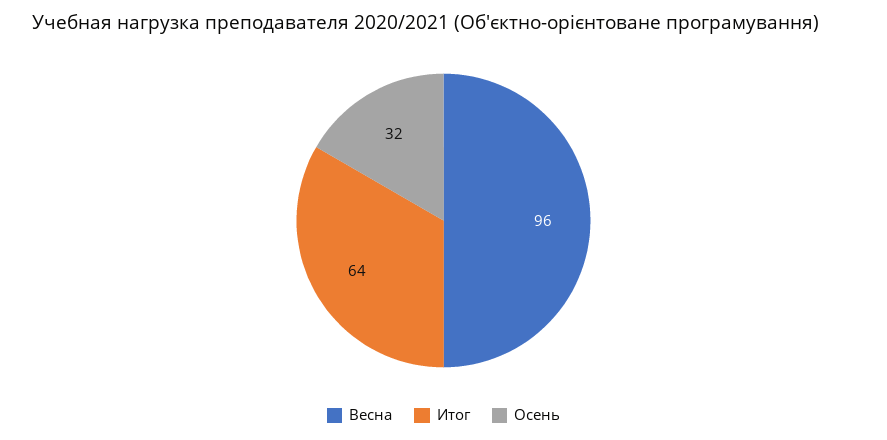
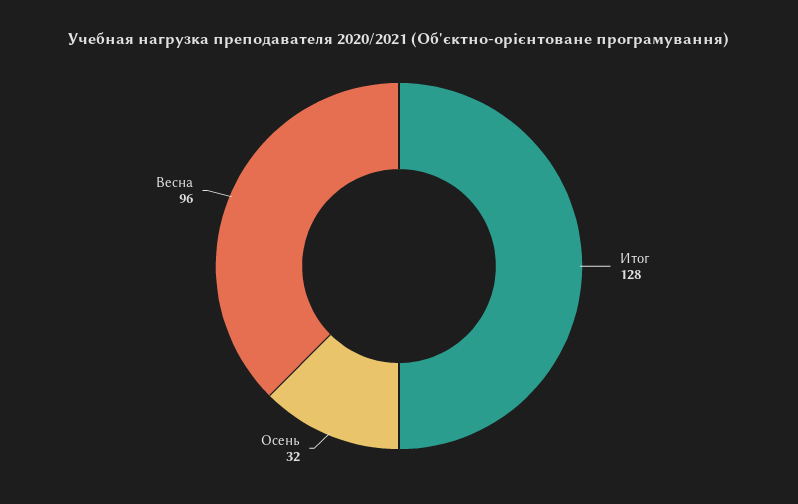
  {
    "Весна": 96,
-   "Итог": 64,
+   "Итог": 128,
    "Осень": 32
  }

